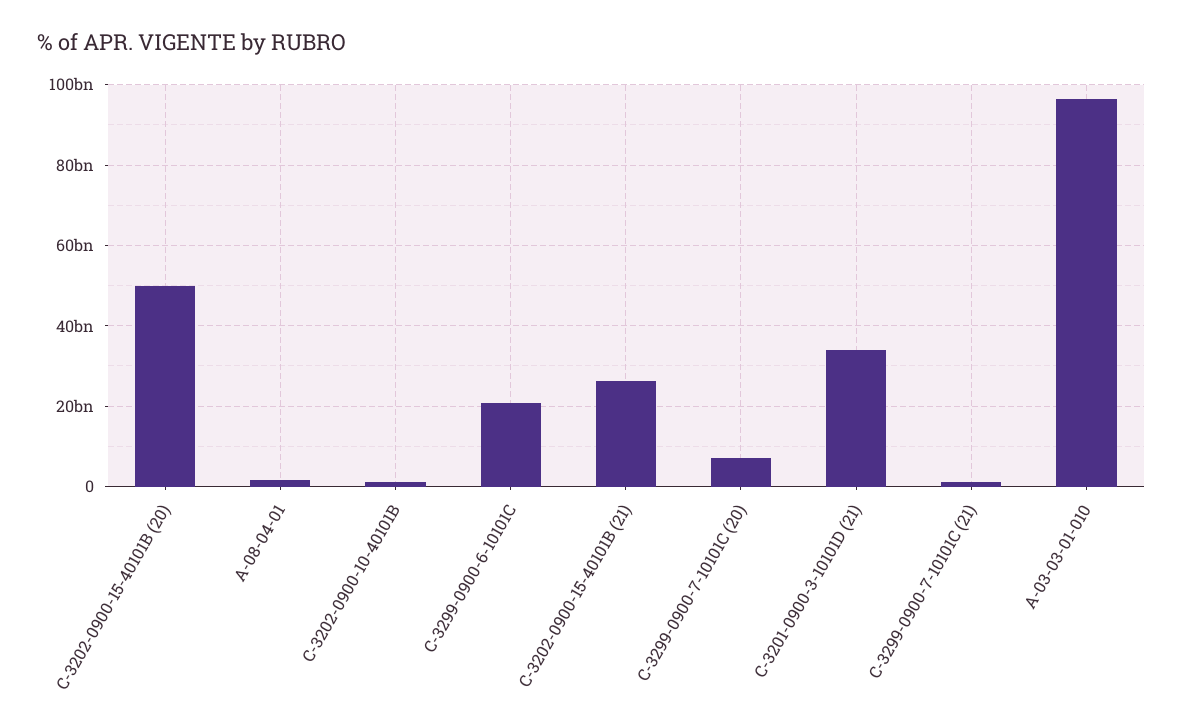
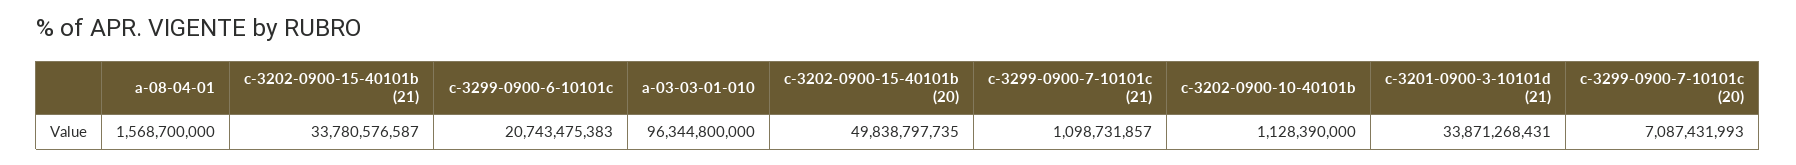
  {
    "C-3202-0900-15-40101B (20)": 49838797735,
    "A-08-04-01": 1568700000,
    "C-3202-0900-10-40101B": 1128390000,
    "C-3299-0900-6-10101C": 20743475383,
-   "C-3202-0900-15-40101B (21)": 26000000000,
+   "C-3202-0900-15-40101B (21)": 33780576587,
    "C-3299-0900-7-10101C (20)": 7087431993,
    "C-3201-0900-3-10101D (21)": 33871268431,
    "C-3299-0900-7-10101C (21)": 1098731857,
    "A-03-03-01-010": 96344800000
  }

